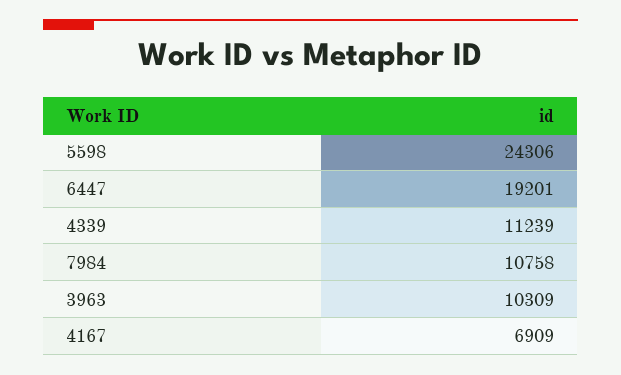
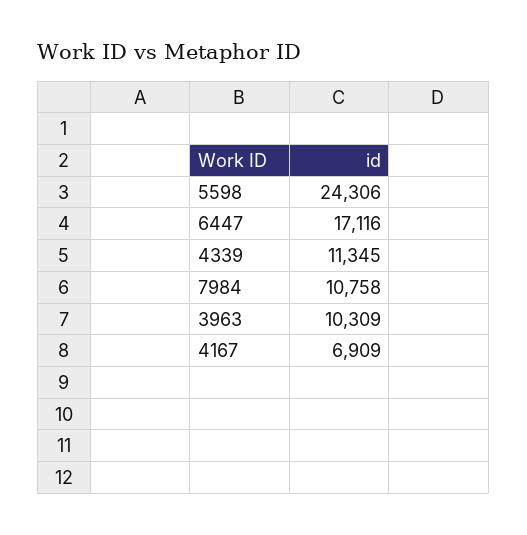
  {
    "5598": 24306,
-   "6447": 19201,
+   "6447": 17116,
-   "4339": 11239,
+   "4339": 11345,
    "7984": 10758,
    "3963": 10309,
    "4167": 6909
  }

